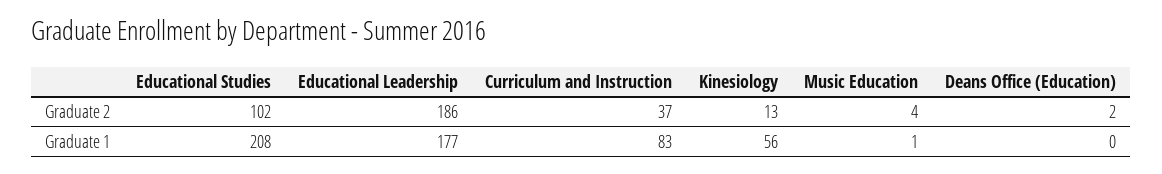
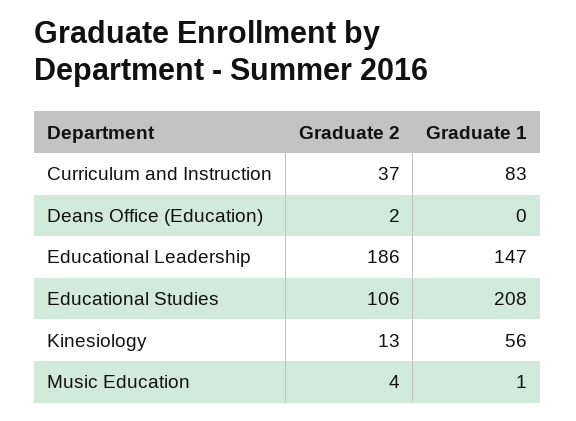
  {
    "Educational Studies": {
-     "Graduate 2": 102,
+     "Graduate 2": 106,
      "Graduate 1": 208
    },
    "Educational Leadership": {
      "Graduate 2": 186,
-     "Graduate 1": 177
+     "Graduate 1": 147
    },
    "Curriculum and Instruction": {
      "Graduate 2": 37,
      "Graduate 1": 83
    },
    "Kinesiology": {
      "Graduate 2": 13,
      "Graduate 1": 56
    },
    "Music Education": {
      "Graduate 2": 4,
      "Graduate 1": 1
    },
    "Deans Office (Education)": {
      "Graduate 2": 2,
      "Graduate 1": 0
    }
  }

